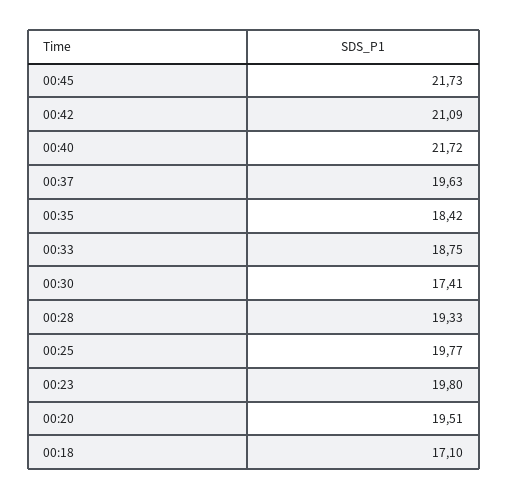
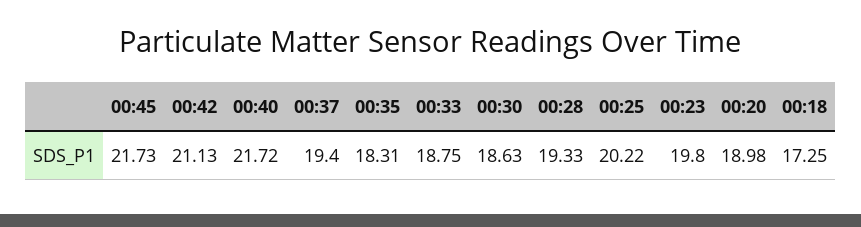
  {
    "00:45": 21.73,
-   "00:42": 21.09,
+   "00:42": 21.13,
    "00:40": 21.72,
-   "00:37": 19.63,
+   "00:37": 19.4,
-   "00:35": 18.42,
+   "00:35": 18.31,
    "00:33": 18.75,
-   "00:30": 17.41,
+   "00:30": 18.63,
    "00:28": 19.33,
-   "00:25": 19.77,
+   "00:25": 20.22,
    "00:23": 19.8,
-   "00:20": 19.51,
+   "00:20": 18.98,
-   "00:18": 17.1
+   "00:18": 17.25
  }

